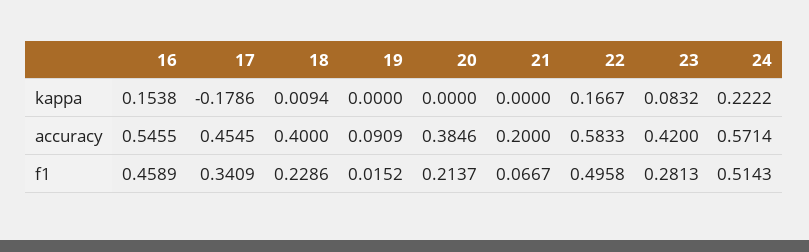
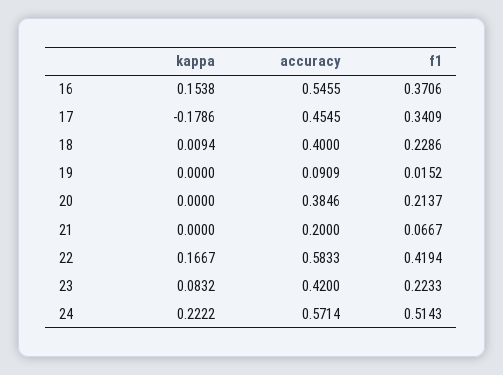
  {
    "16": {
      "kappa": 0.1538,
      "accuracy": 0.5455,
-     "f1": 0.4589
+     "f1": 0.3706
    },
    "17": {
      "kappa": -0.1786,
      "accuracy": 0.4545,
      "f1": 0.3409
    },
    "18": {
      "kappa": 0.0094,
      "accuracy": 0.4,
      "f1": 0.2286
    },
    "19": {
      "kappa": 0,
      "accuracy": 0.0909,
      "f1": 0.0152
    },
    "20": {
      "kappa": 0,
      "accuracy": 0.3846,
      "f1": 0.2137
    },
    "21": {
      "kappa": 0,
      "accuracy": 0.2,
      "f1": 0.0667
    },
    "22": {
      "kappa": 0.1667,
      "accuracy": 0.5833,
-     "f1": 0.4958
+     "f1": 0.4194
    },
    "23": {
      "kappa": 0.0832,
      "accuracy": 0.42,
-     "f1": 0.2813
+     "f1": 0.2233
    },
    "24": {
      "kappa": 0.2222,
      "accuracy": 0.5714,
      "f1": 0.5143
    }
  }

